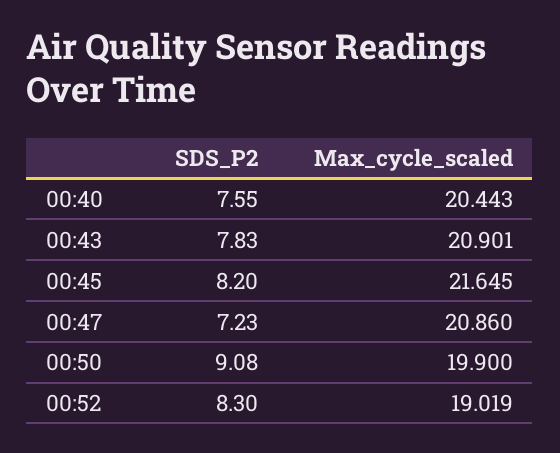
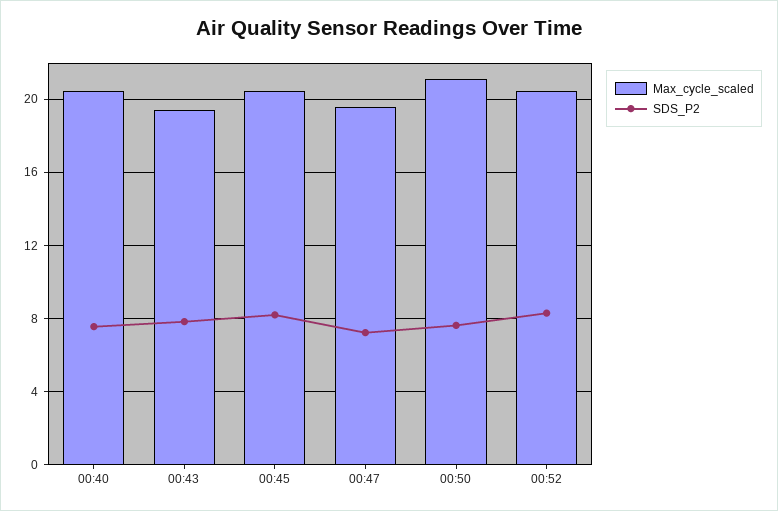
  {
    "SDS_P2": {
      "00:40": 7.55,
      "00:43": 7.83,
      "00:45": 8.2,
      "00:47": 7.23,
-     "00:50": 9.08,
+     "00:50": 7.5,
      "00:52": 8.3
    },
    "Max_cycle_scaled": {
      "00:40": 20.443,
-     "00:43": 20.901,
+     "00:43": 19.5,
-     "00:45": 21.645,
+     "00:45": 20.5,
-     "00:47": 20.86,
+     "00:47": 19.5,
-     "00:50": 19.9,
+     "00:50": 21,
-     "00:52": 19.019
+     "00:52": 20.5
    }
  }

